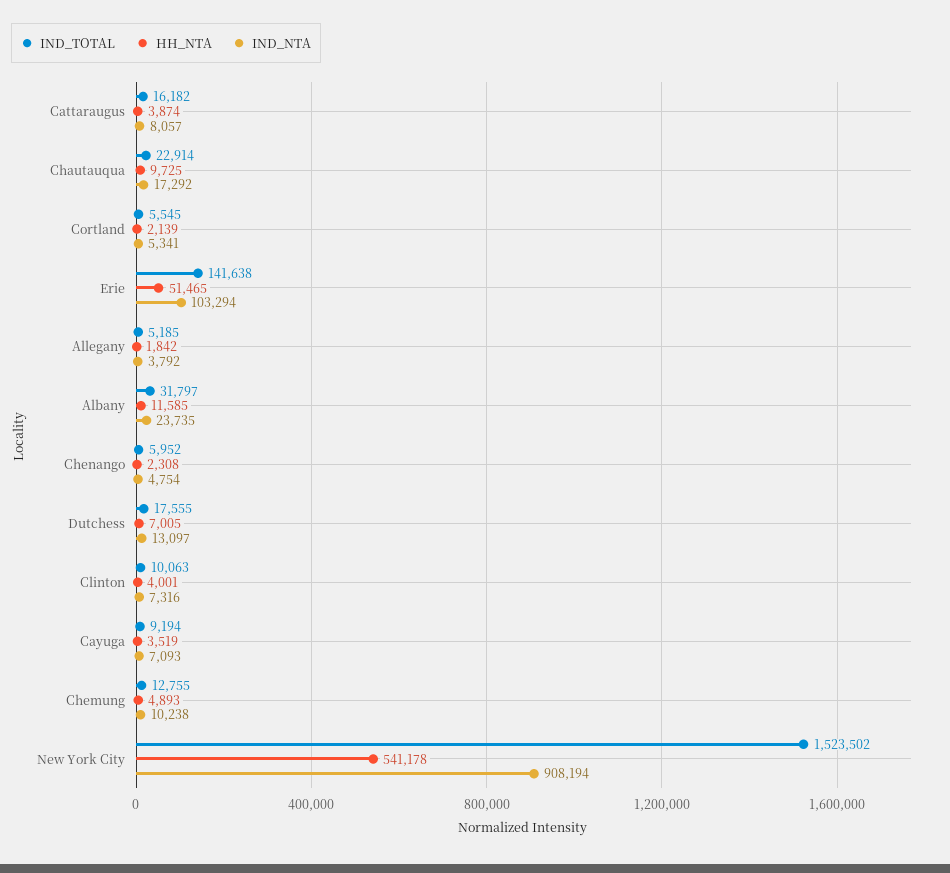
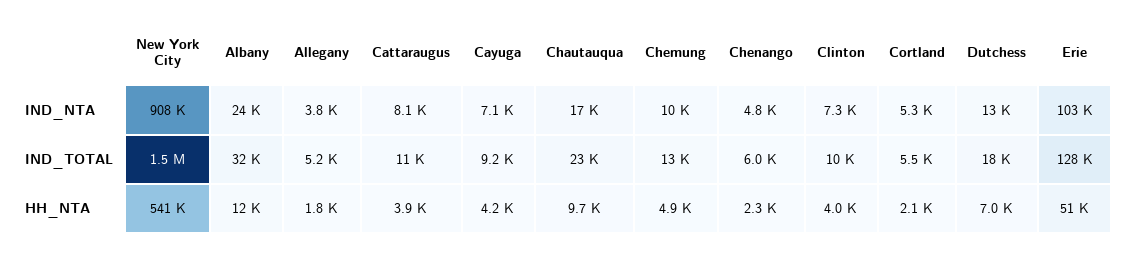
  {
    "IND_TOTAL": {
-     "Cattaraugus": 16182,
+     "Cattaraugus": 11000,
      "Chautauqua": 22914,
      "Cortland": 5545,
-     "Erie": 141638,
+     "Erie": 128000,
      "Allegany": 5185,
      "Albany": 31797,
      "Chenango": 5952,
      "Dutchess": 17555,
      "Clinton": 10063,
      "Cayuga": 9194,
      "Chemung": 12755,
      "New York City": 1523502
    },
    "HH_NTA": {
      "Cattaraugus": 3874,
      "Chautauqua": 9725,
      "Cortland": 2139,
      "Erie": 51465,
      "Allegany": 1842,
      "Albany": 11585,
      "Chenango": 2308,
      "Dutchess": 7005,
      "Clinton": 4001,
-     "Cayuga": 3519,
+     "Cayuga": 4200,
      "Chemung": 4893,
      "New York City": 541178
    },
    "IND_NTA": {
      "Cattaraugus": 8057,
      "Chautauqua": 17292,
      "Cortland": 5341,
      "Erie": 103294,
      "Allegany": 3792,
      "Albany": 23735,
      "Chenango": 4754,
      "Dutchess": 13097,
      "Clinton": 7316,
      "Cayuga": 7093,
      "Chemung": 10238,
      "New York City": 908194
    }
  }

